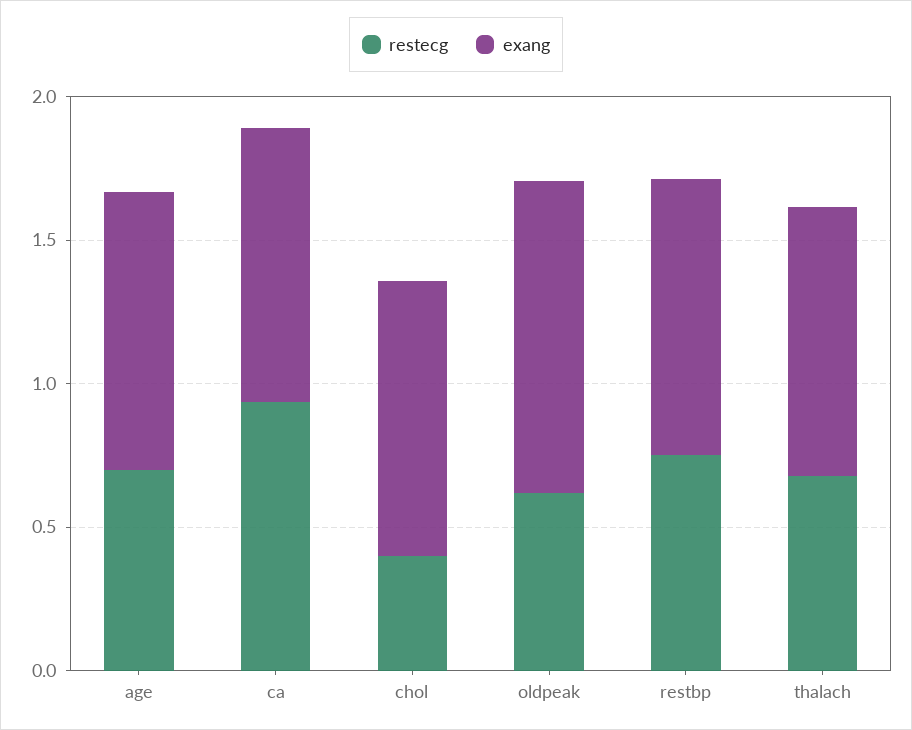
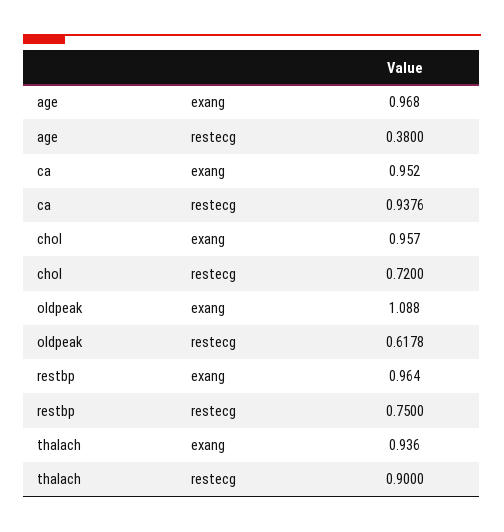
  {
    "restecg": {
-     "age": 0.7,
+     "age": 0.38,
      "ca": 0.9376,
-     "chol": 0.4,
+     "chol": 0.72,
      "oldpeak": 0.6178,
      "restbp": 0.75,
-     "thalach": 0.7
+     "thalach": 0.9
    },
    "exang": {
      "age": 0.968,
      "ca": 0.952,
      "chol": 0.957,
      "oldpeak": 1.088,
      "restbp": 0.964,
      "thalach": 0.936
    }
  }

